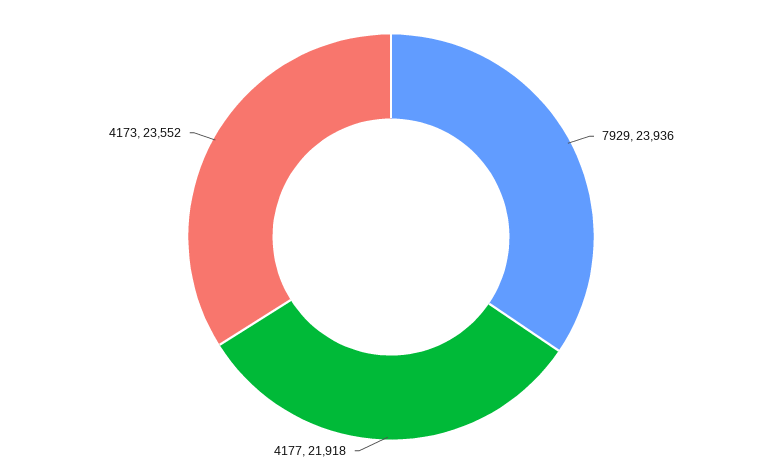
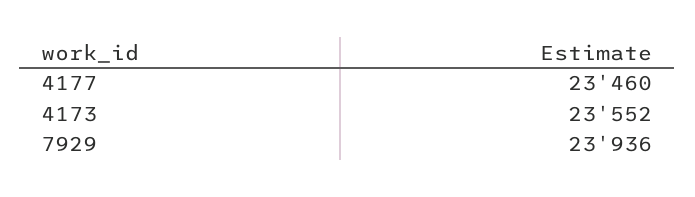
  {
    "7929": 23936,
-   "4177": 21918,
+   "4177": 23460,
    "4173": 23552
  }

